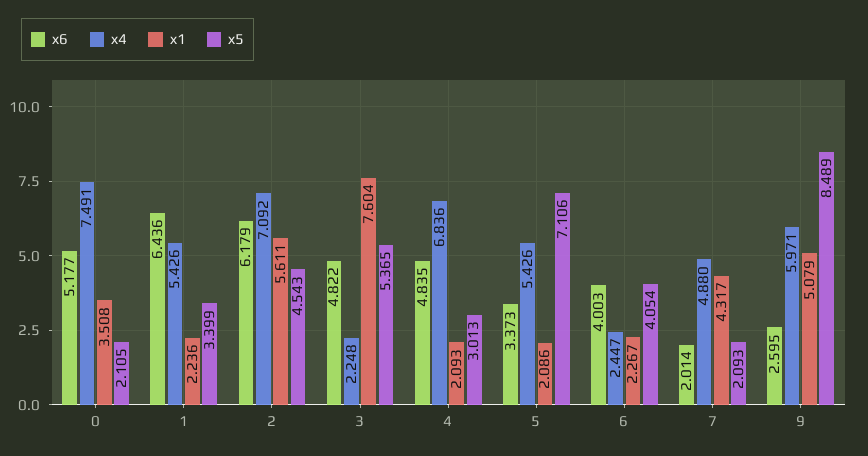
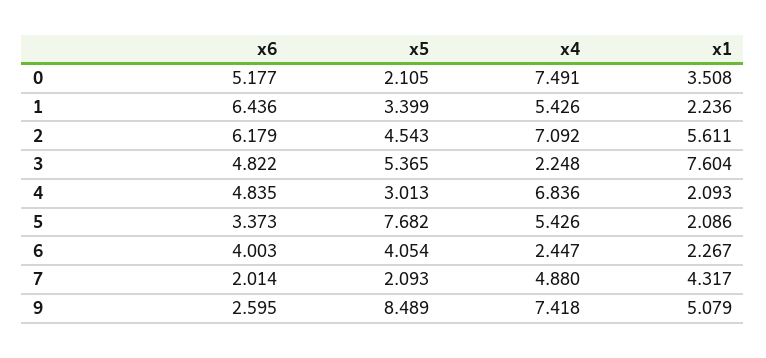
  {
    "x6": {
      "0": 5.177,
      "1": 6.436,
      "2": 6.179,
      "3": 4.822,
      "4": 4.835,
      "5": 3.373,
      "6": 4.003,
      "7": 2.014,
      "9": 2.595
    },
    "x4": {
      "0": 7.491,
      "1": 5.426,
      "2": 7.092,
      "3": 2.248,
      "4": 6.836,
      "5": 5.426,
      "6": 2.447,
      "7": 4.88,
-     "9": 5.971
+     "9": 7.418
    },
    "x1": {
      "0": 3.508,
      "1": 2.236,
      "2": 5.611,
      "3": 7.604,
      "4": 2.093,
      "5": 2.086,
      "6": 2.267,
      "7": 4.317,
      "9": 5.079
    },
    "x5": {
      "0": 2.105,
      "1": 3.399,
      "2": 4.543,
      "3": 5.365,
      "4": 3.013,
-     "5": 7.106,
+     "5": 7.682,
      "6": 4.054,
      "7": 2.093,
      "9": 8.489
    }
  }

